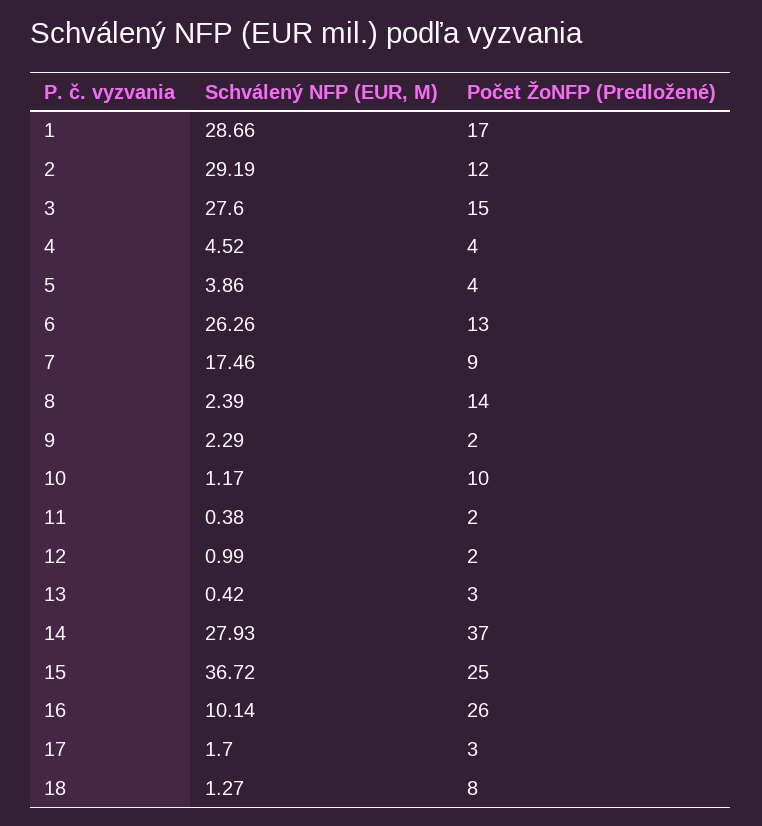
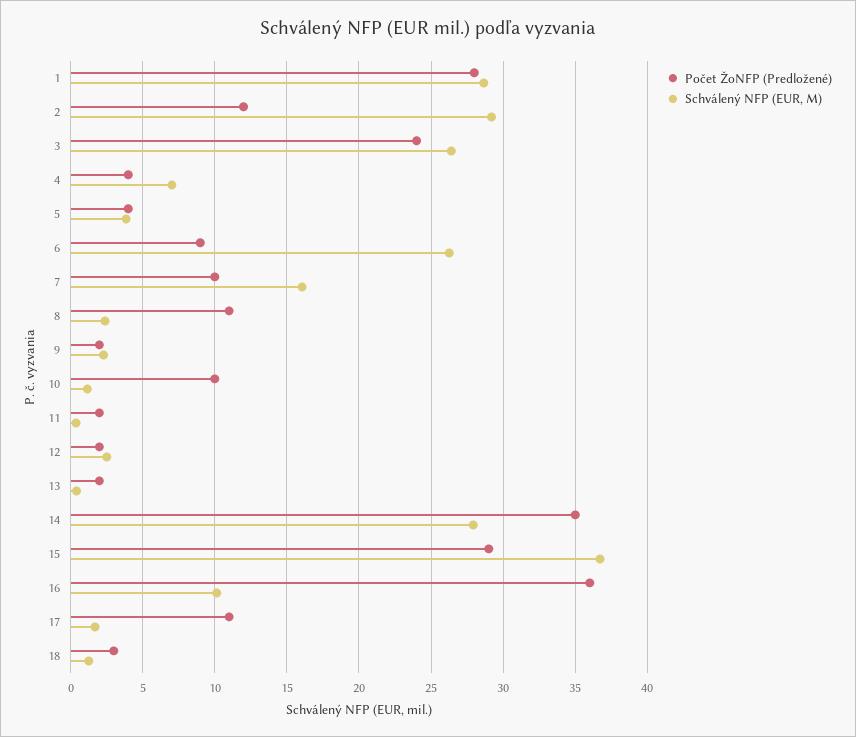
  {
    "Schválený NFP (EUR, M)": {
      "1": 28.66,
      "2": 29.19,
-     "3": 27.6,
+     "3": 26.5,
-     "4": 4.52,
+     "4": 7,
      "5": 3.86,
      "6": 26.26,
-     "7": 17.46,
+     "7": 16,
      "8": 2.39,
      "9": 2.29,
      "10": 1.17,
      "11": 0.38,
-     "12": 0.99,
+     "12": 2.5,
      "13": 0.42,
      "14": 27.93,
      "15": 36.72,
      "16": 10.14,
      "17": 1.7,
      "18": 1.27
    },
    "Počet ŽoNFP (Predložené)": {
-     "1": 17,
+     "1": 28,
      "2": 12,
-     "3": 15,
+     "3": 24,
      "4": 4,
      "5": 4,
-     "6": 13,
+     "6": 9,
-     "7": 9,
+     "7": 10,
-     "8": 14,
+     "8": 11,
      "9": 2,
      "10": 10,
      "11": 2,
      "12": 2,
-     "13": 3,
+     "13": 2,
-     "14": 37,
+     "14": 35,
-     "15": 25,
+     "15": 29,
-     "16": 26,
+     "16": 36,
-     "17": 3,
+     "17": 11,
-     "18": 8
+     "18": 3
    }
  }

